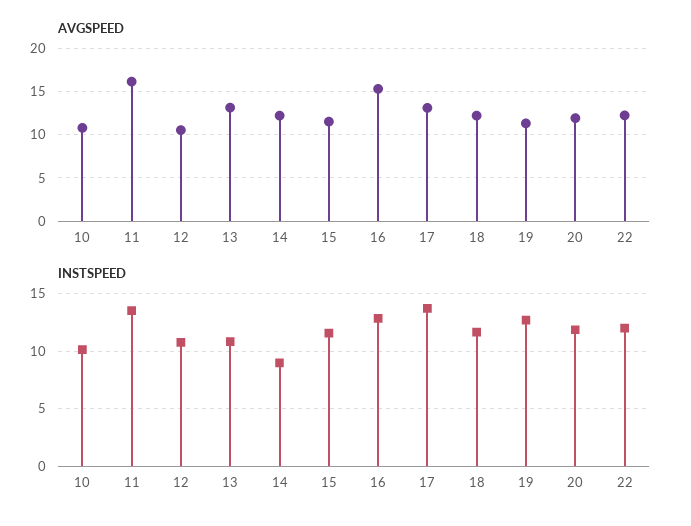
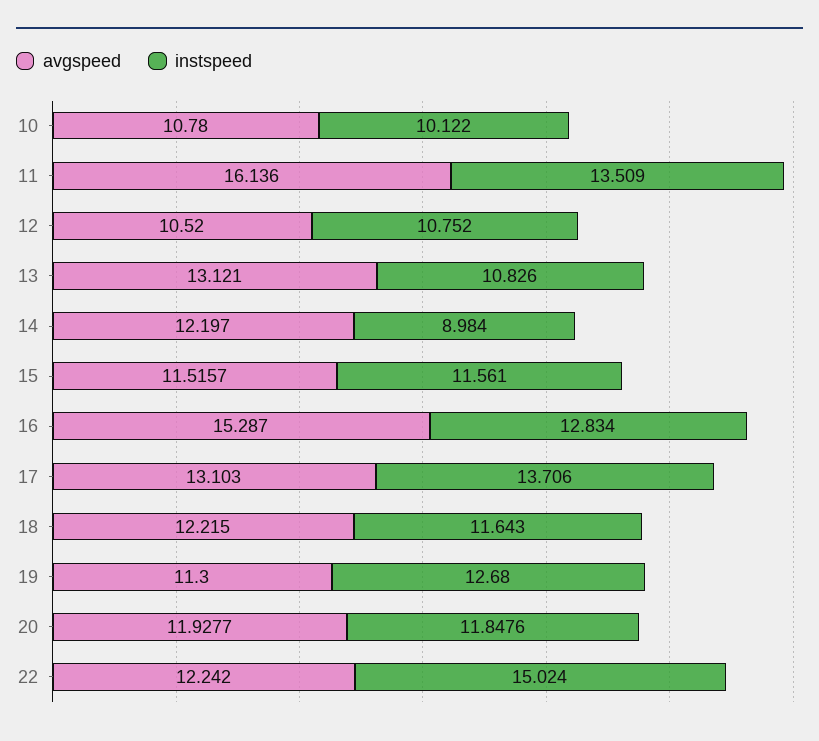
  {
    "AVGSPEED": {
      "10": 10.78,
      "11": 16.136,
      "12": 10.52,
      "13": 13.121,
      "14": 12.197,
      "15": 11.5157,
      "16": 15.287,
      "17": 13.103,
      "18": 12.215,
      "19": 11.3,
      "20": 11.9277,
      "22": 12.242
    },
    "INSTSPEED": {
      "10": 10.122,
      "11": 13.509,
      "12": 10.752,
      "13": 10.826,
      "14": 8.984,
      "15": 11.561,
      "16": 12.834,
      "17": 13.706,
      "18": 11.643,
      "19": 12.68,
      "20": 11.8476,
-     "22": 12
+     "22": 15.024
    }
  }

